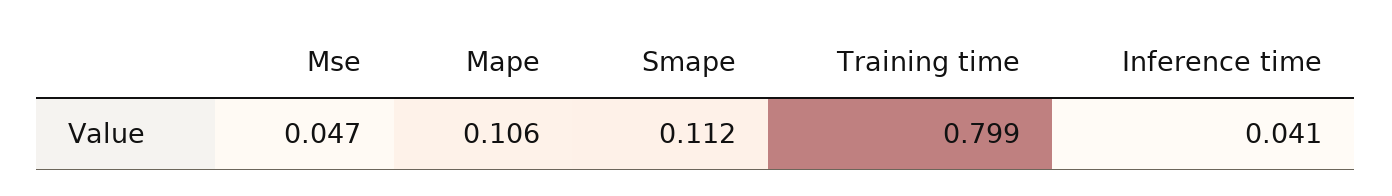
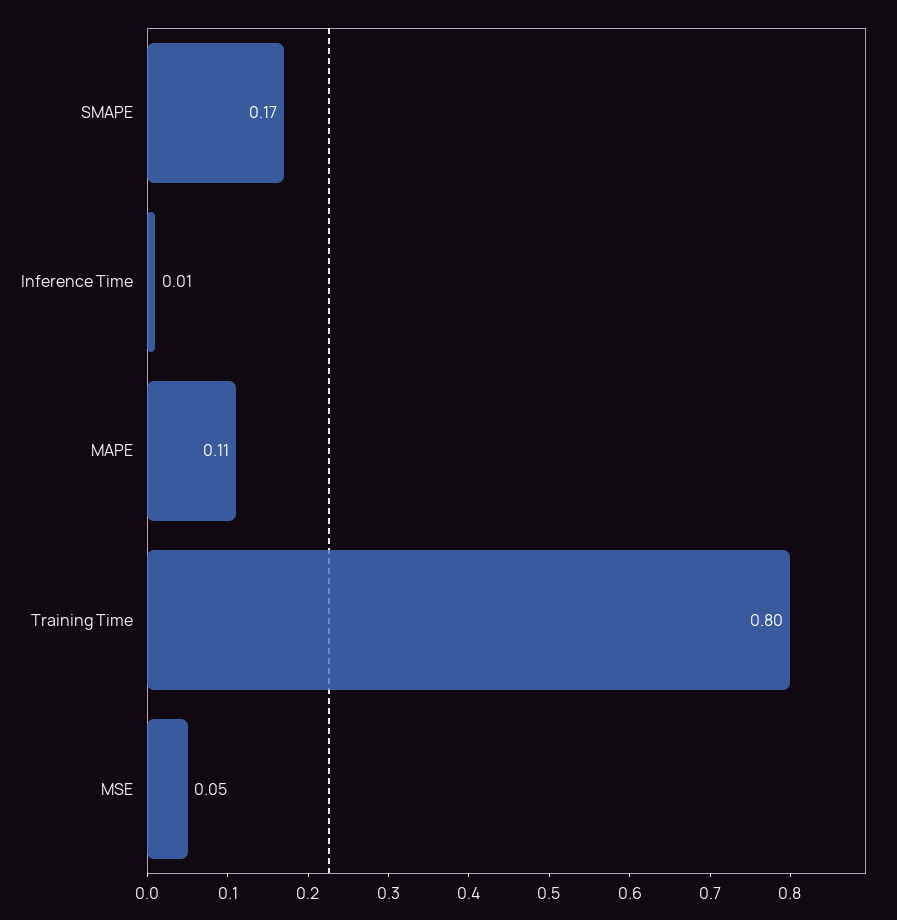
  {
    "Mse": 0.047,
    "Mape": 0.106,
-   "Smape": 0.112,
+   "Smape": 0.17,
    "Training time": 0.799,
-   "Inference time": 0.041
+   "Inference time": 0.01
  }

